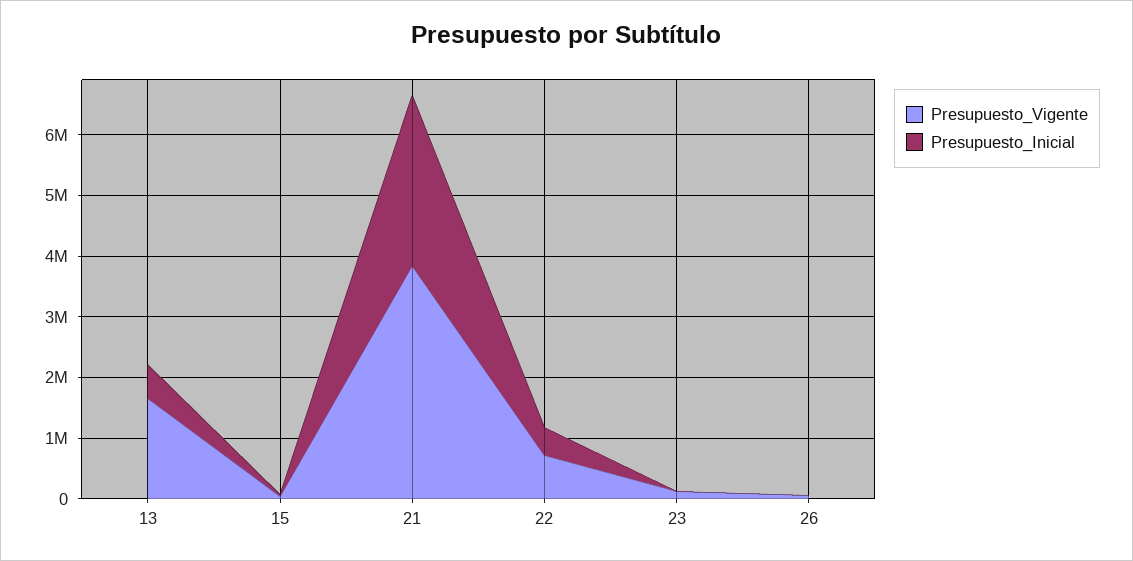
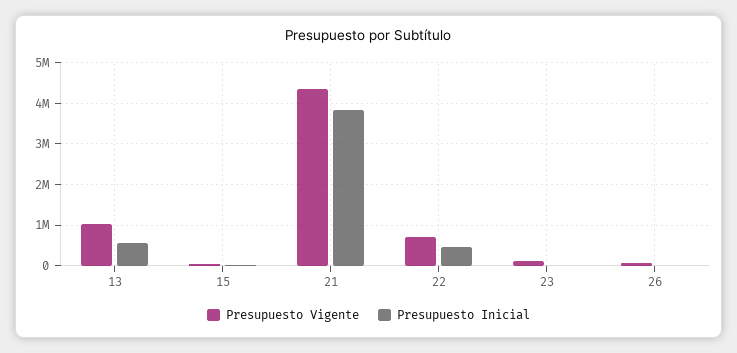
  {
    "Presupuesto_Vigente": {
-     "13": 1600000,
+     "13": 1000000,
      "15": 0,
-     "21": 3800000,
+     "21": 4400000,
      "22": 800000,
      "23": 200000,
      "26": 0
    },
    "Presupuesto_Inicial": {
      "13": 600000,
      "15": 0,
-     "21": 2800000,
+     "21": 3800000,
      "22": 400000,
      "23": 0,
      "26": 0
    }
  }

